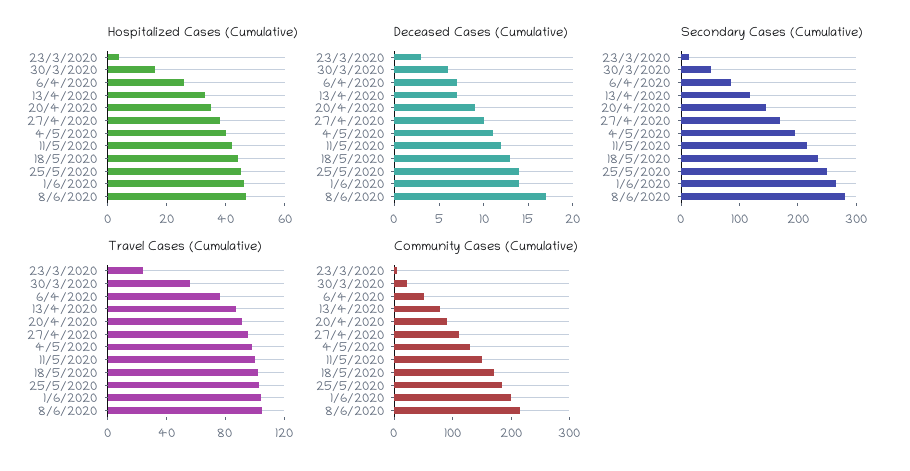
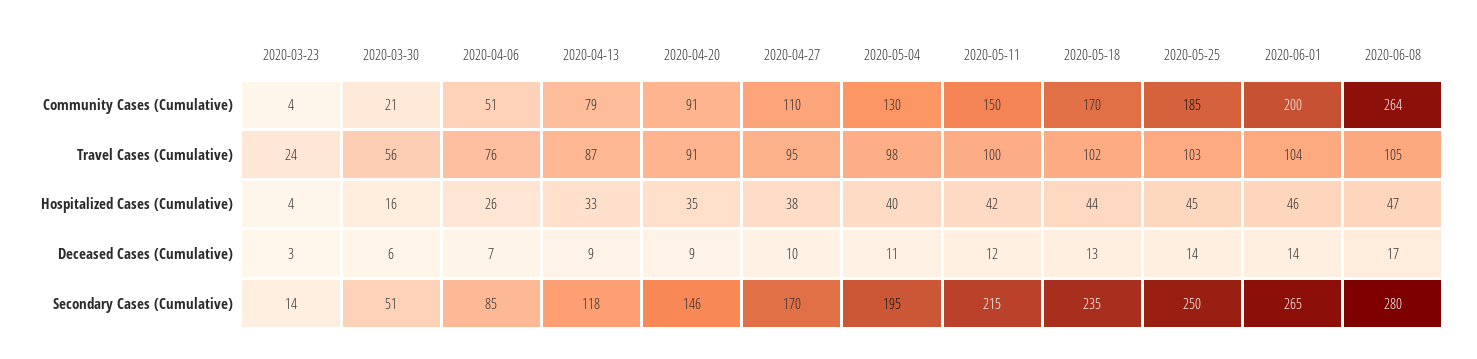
  {
    "Hospitalized Cases (Cumulative)": {
      "23/3/2020": 4,
      "30/3/2020": 16,
      "6/4/2020": 26,
      "13/4/2020": 33,
      "20/4/2020": 35,
      "27/4/2020": 38,
      "4/5/2020": 40,
      "11/5/2020": 42,
      "18/5/2020": 44,
      "25/5/2020": 45,
      "1/6/2020": 46,
      "8/6/2020": 47
    },
    "Deceased Cases (Cumulative)": {
      "23/3/2020": 3,
      "30/3/2020": 6,
      "6/4/2020": 7,
-     "13/4/2020": 7,
+     "13/4/2020": 9,
      "20/4/2020": 9,
      "27/4/2020": 10,
      "4/5/2020": 11,
      "11/5/2020": 12,
      "18/5/2020": 13,
      "25/5/2020": 14,
      "1/6/2020": 14,
      "8/6/2020": 17
    },
    "Secondary Cases (Cumulative)": {
      "23/3/2020": 14,
      "30/3/2020": 51,
      "6/4/2020": 85,
      "13/4/2020": 118,
      "20/4/2020": 146,
      "27/4/2020": 170,
      "4/5/2020": 195,
      "11/5/2020": 215,
      "18/5/2020": 235,
      "25/5/2020": 250,
      "1/6/2020": 265,
      "8/6/2020": 280
    },
    "Travel Cases (Cumulative)": {
      "23/3/2020": 24,
      "30/3/2020": 56,
      "6/4/2020": 76,
      "13/4/2020": 87,
      "20/4/2020": 91,
      "27/4/2020": 95,
      "4/5/2020": 98,
      "11/5/2020": 100,
      "18/5/2020": 102,
      "25/5/2020": 103,
      "1/6/2020": 104,
      "8/6/2020": 105
    },
    "Community Cases (Cumulative)": {
      "23/3/2020": 4,
      "30/3/2020": 21,
      "6/4/2020": 51,
      "13/4/2020": 79,
      "20/4/2020": 91,
      "27/4/2020": 110,
      "4/5/2020": 130,
      "11/5/2020": 150,
      "18/5/2020": 170,
      "25/5/2020": 185,
      "1/6/2020": 200,
-     "8/6/2020": 220
+     "8/6/2020": 264
    }
  }

